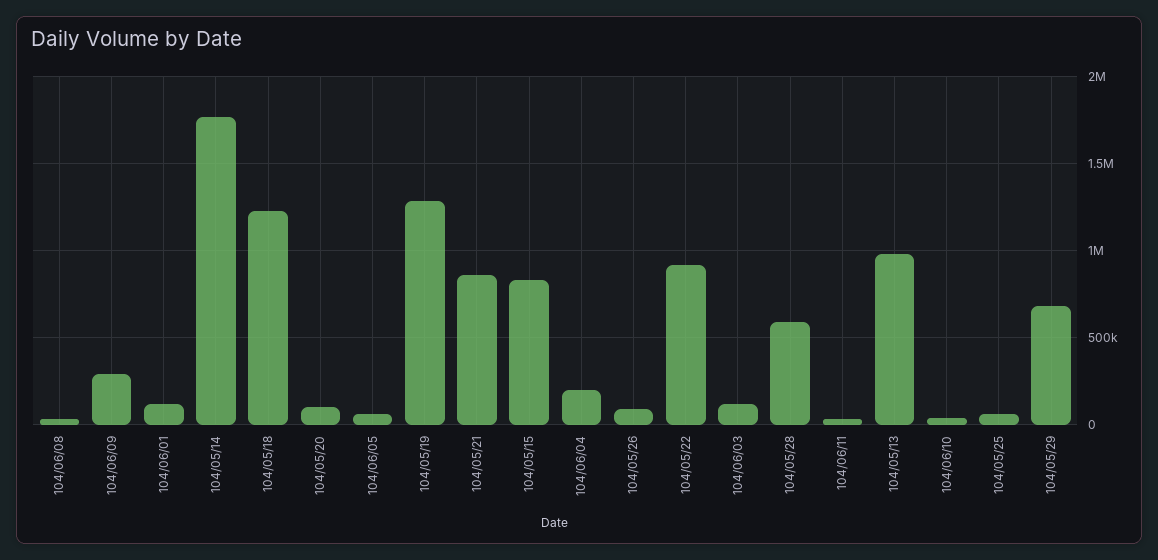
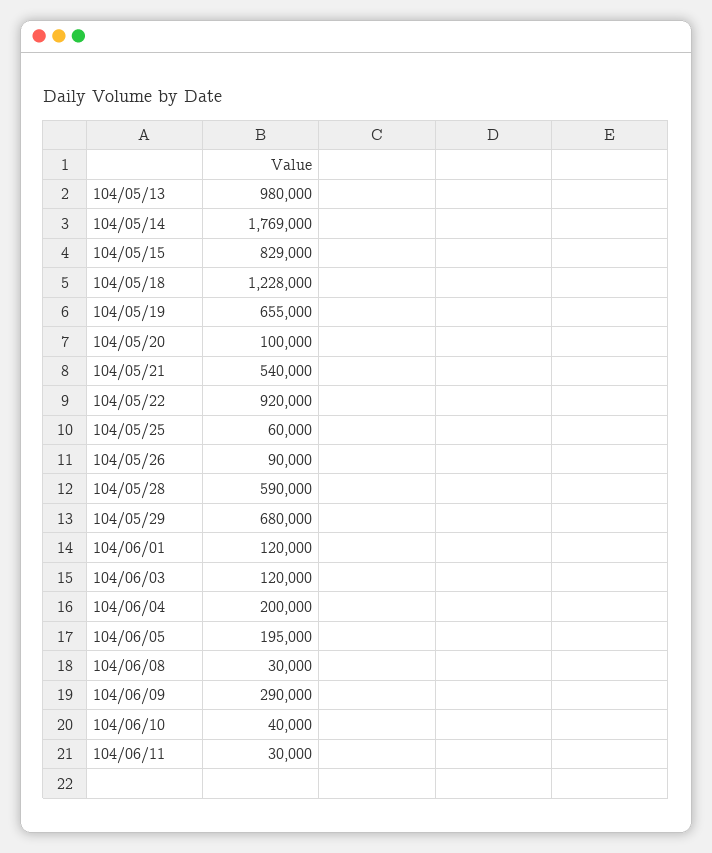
  {
    "104/06/08": 30000,
    "104/06/09": 290000,
    "104/06/01": 120000,
    "104/05/14": 1769000,
    "104/05/18": 1228000,
    "104/05/20": 100000,
-   "104/06/05": 50000,
+   "104/06/05": 195000,
-   "104/05/19": 1300000,
+   "104/05/19": 655000,
-   "104/05/21": 850000,
+   "104/05/21": 540000,
    "104/05/15": 829000,
    "104/06/04": 200000,
    "104/05/26": 90000,
    "104/05/22": 920000,
    "104/06/03": 120000,
    "104/05/28": 590000,
    "104/06/11": 30000,
    "104/05/13": 980000,
    "104/06/10": 40000,
    "104/05/25": 60000,
    "104/05/29": 680000
  }

